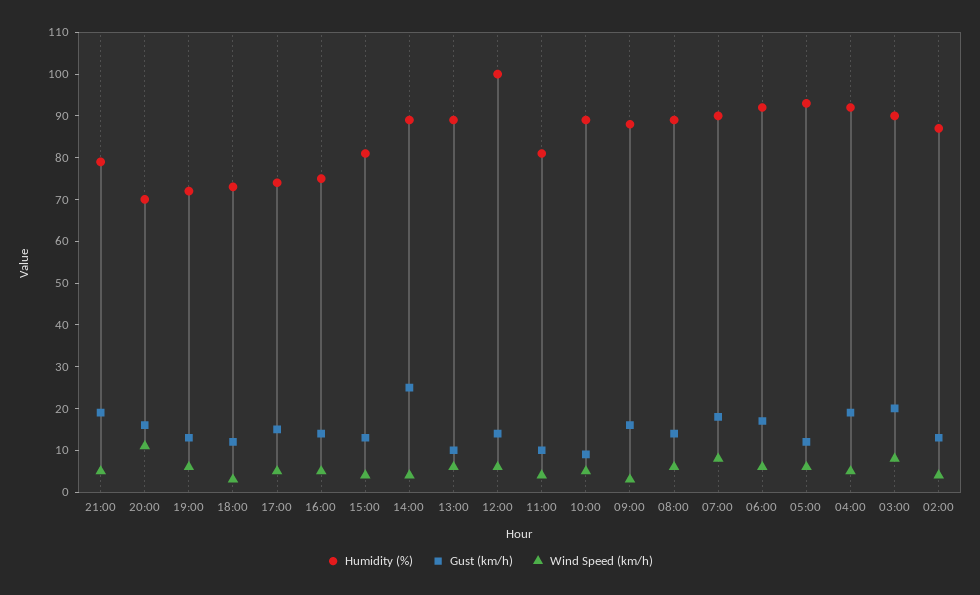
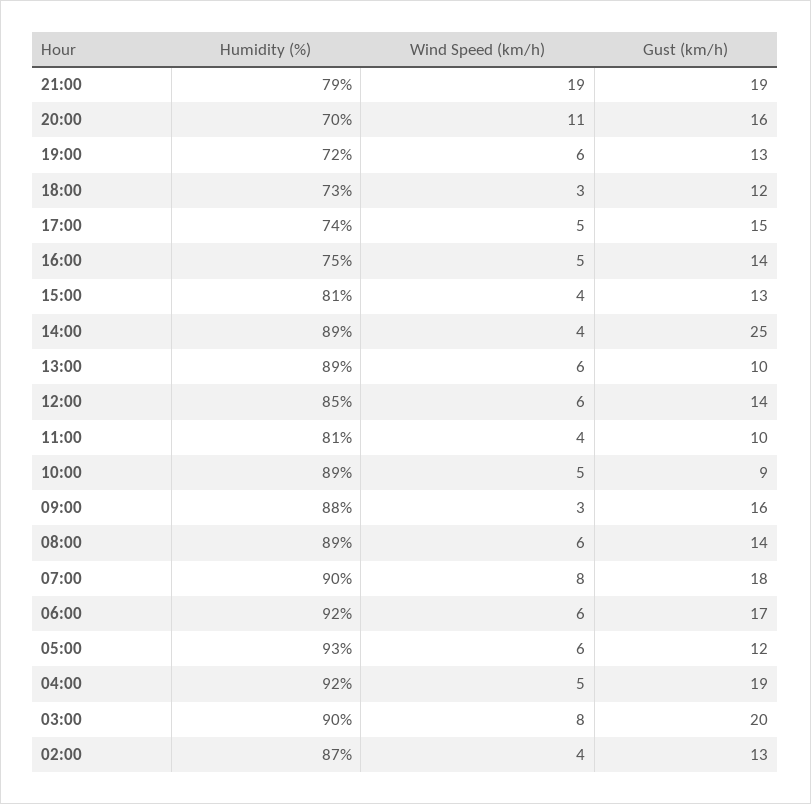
  {
    "Humidity (%)": {
      "21:00": 79,
      "20:00": 70,
      "19:00": 72,
      "18:00": 73,
      "17:00": 74,
      "16:00": 75,
      "15:00": 81,
      "14:00": 89,
      "13:00": 89,
-     "12:00": 100,
+     "12:00": 85,
      "11:00": 81,
      "10:00": 89,
      "09:00": 88,
      "08:00": 89,
      "07:00": 90,
      "06:00": 92,
      "05:00": 93,
      "04:00": 92,
      "03:00": 90,
      "02:00": 87
    },
    "Gust (km/h)": {
      "21:00": 19,
      "20:00": 16,
      "19:00": 13,
      "18:00": 12,
      "17:00": 15,
      "16:00": 14,
      "15:00": 13,
      "14:00": 25,
      "13:00": 10,
      "12:00": 14,
      "11:00": 10,
      "10:00": 9,
      "09:00": 16,
      "08:00": 14,
      "07:00": 18,
      "06:00": 17,
      "05:00": 12,
      "04:00": 19,
      "03:00": 20,
      "02:00": 13
    },
    "Wind Speed (km/h)": {
-     "21:00": 5,
+     "21:00": 19,
      "20:00": 11,
      "19:00": 6,
      "18:00": 3,
      "17:00": 5,
      "16:00": 5,
      "15:00": 4,
      "14:00": 4,
      "13:00": 6,
      "12:00": 6,
      "11:00": 4,
      "10:00": 5,
      "09:00": 3,
      "08:00": 6,
      "07:00": 8,
      "06:00": 6,
      "05:00": 6,
      "04:00": 5,
      "03:00": 8,
      "02:00": 4
    }
  }

